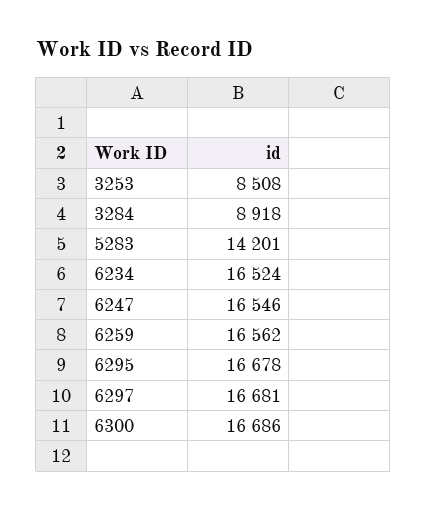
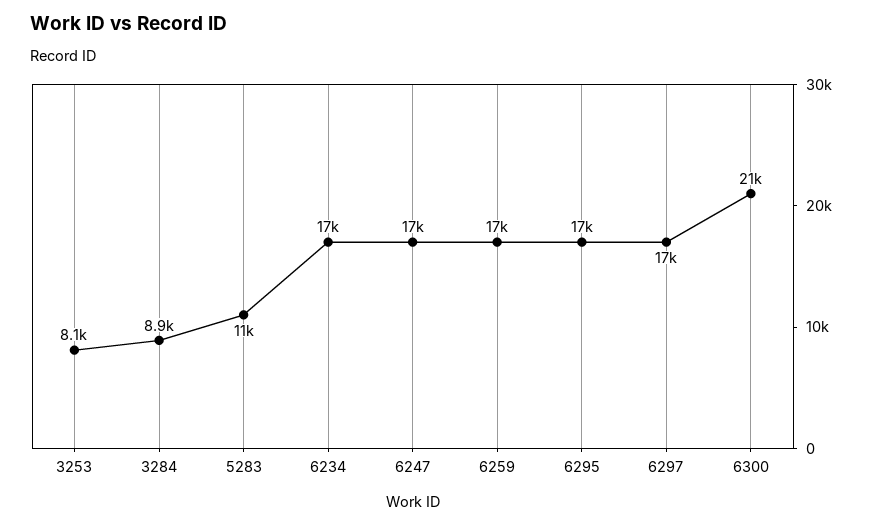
  {
-   "3253": 8508,
+   "3253": 8100,
    "3284": 8918,
-   "5283": 14201,
+   "5283": 11000,
    "6234": 16524,
    "6247": 16546,
    "6259": 16562,
    "6295": 16678,
    "6297": 16681,
-   "6300": 16686
+   "6300": 21000
  }

